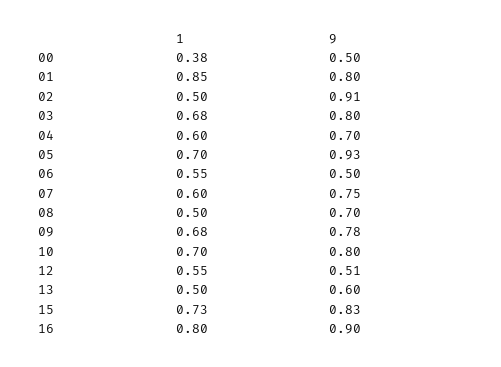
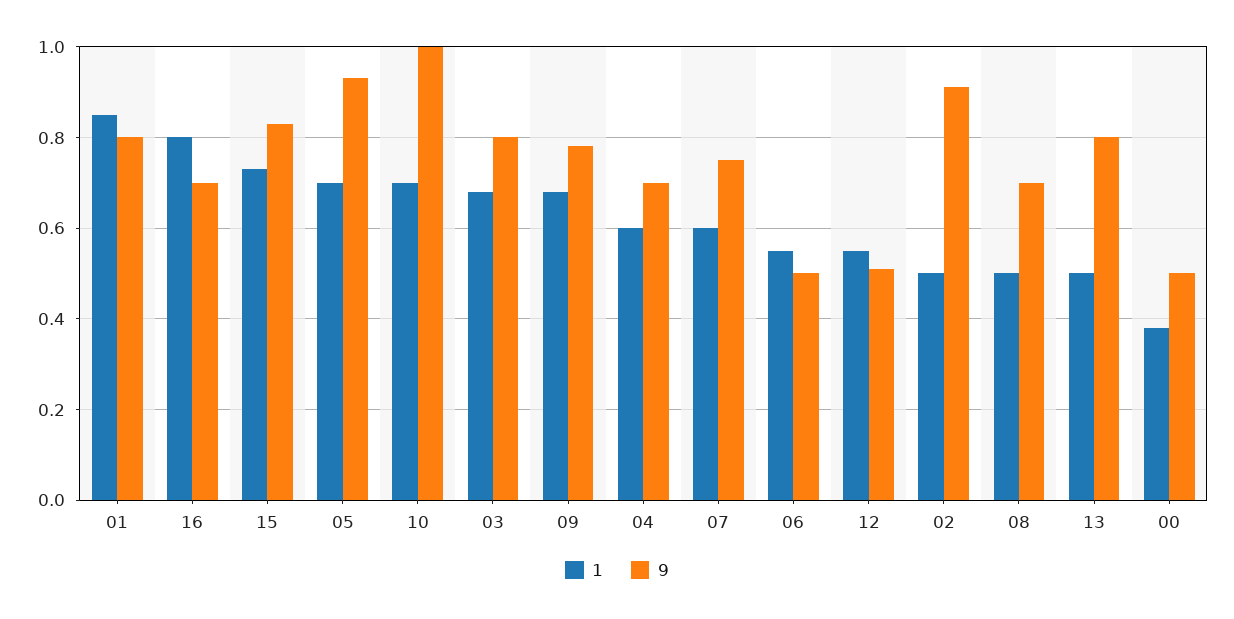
  {
    "1": {
      "00": 0.38,
      "01": 0.85,
      "02": 0.5,
      "03": 0.68,
      "04": 0.6,
      "05": 0.7,
      "06": 0.55,
      "07": 0.6,
      "08": 0.5,
      "09": 0.68,
      "10": 0.7,
      "12": 0.55,
      "13": 0.5,
      "15": 0.73,
      "16": 0.8
    },
    "9": {
      "00": 0.5,
      "01": 0.8,
      "02": 0.91,
      "03": 0.8,
      "04": 0.7,
      "05": 0.93,
      "06": 0.5,
      "07": 0.75,
      "08": 0.7,
      "09": 0.78,
-     "10": 0.8,
+     "10": 1,
      "12": 0.51,
-     "13": 0.6,
+     "13": 0.8,
      "15": 0.83,
-     "16": 0.9
+     "16": 0.7
    }
  }

